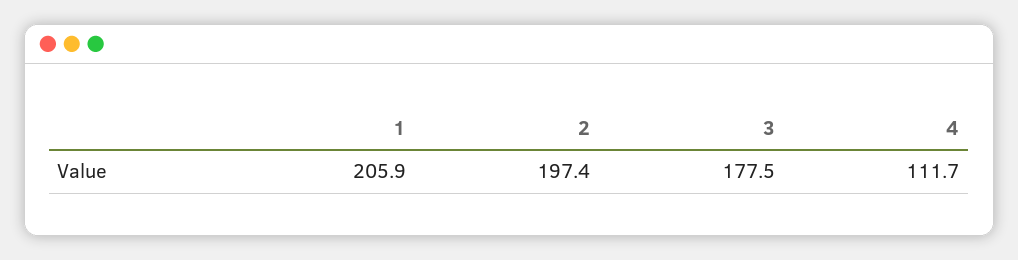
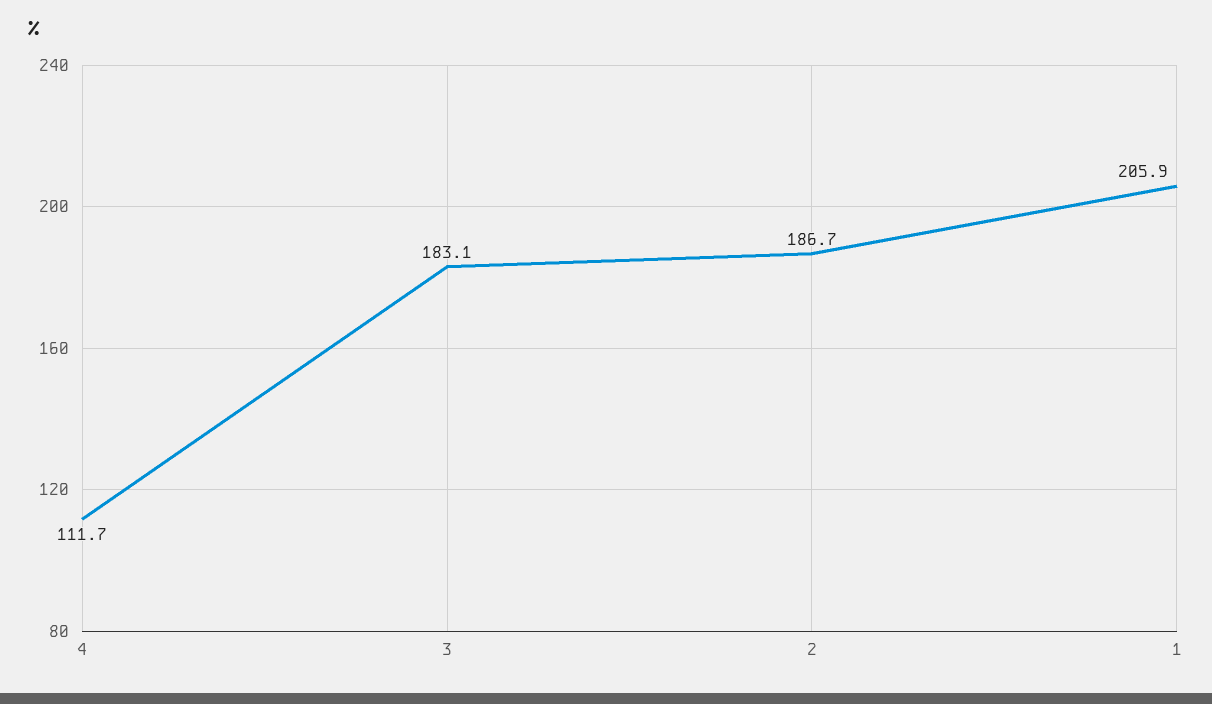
  {
    "1": 205.9,
-   "2": 197.4,
+   "2": 186.7,
-   "3": 177.5,
+   "3": 183.1,
    "4": 111.7
  }

